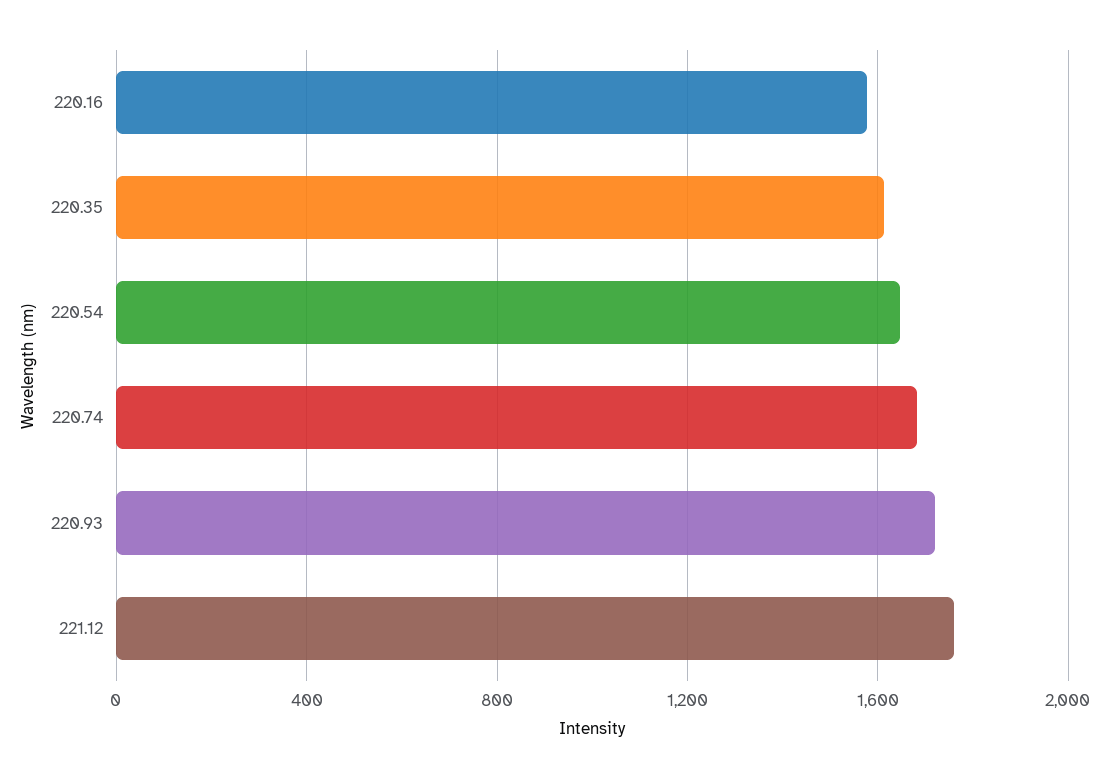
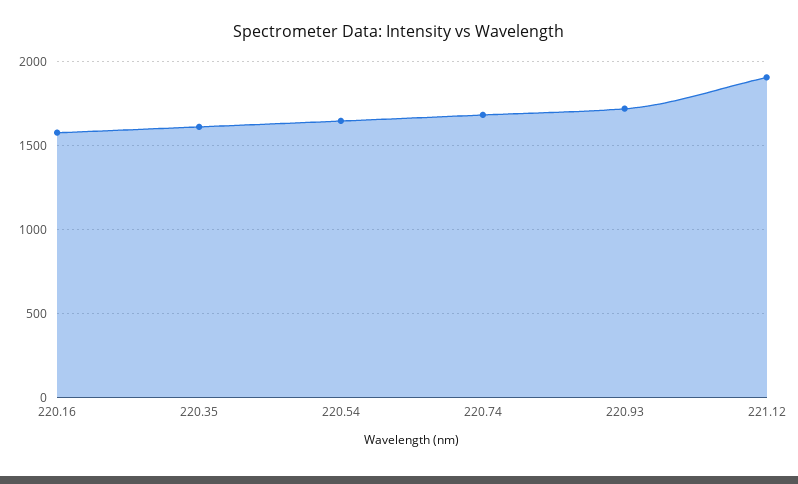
  {
    "220.16": 1600,
    "220.35": 1600,
    "220.54": 1650,
    "220.74": 1700,
    "220.93": 1700,
-   "221.12": 1750
+   "221.12": 1900
  }

